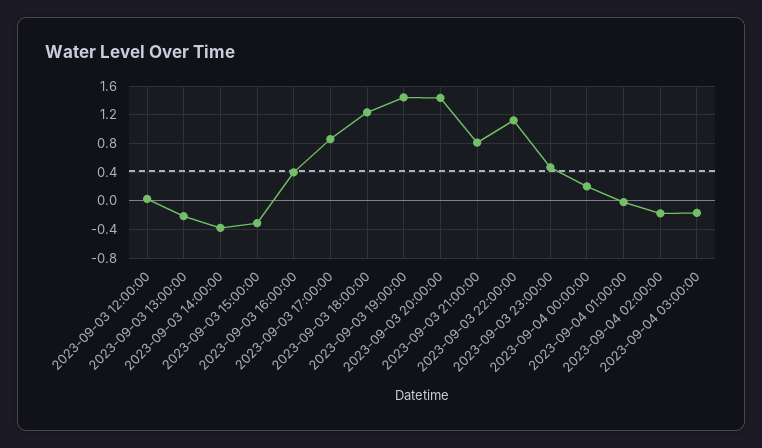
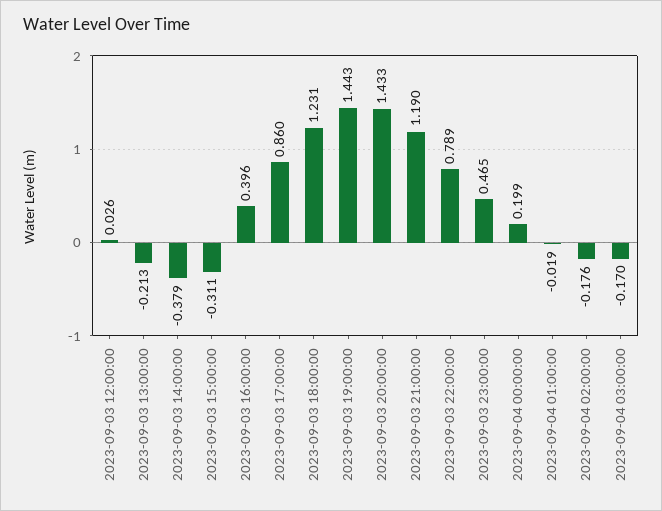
  {
    "2023-09-03 12:00:00": 0.026,
    "2023-09-03 13:00:00": -0.213,
    "2023-09-03 14:00:00": -0.379,
    "2023-09-03 15:00:00": -0.311,
    "2023-09-03 16:00:00": 0.396,
    "2023-09-03 17:00:00": 0.86,
    "2023-09-03 18:00:00": 1.231,
    "2023-09-03 19:00:00": 1.443,
    "2023-09-03 20:00:00": 1.433,
-   "2023-09-03 21:00:00": 0.8,
+   "2023-09-03 21:00:00": 1.19,
-   "2023-09-03 22:00:00": 1.1,
+   "2023-09-03 22:00:00": 0.789,
    "2023-09-03 23:00:00": 0.465,
    "2023-09-04 00:00:00": 0.199,
    "2023-09-04 01:00:00": -0.019,
    "2023-09-04 02:00:00": -0.176,
    "2023-09-04 03:00:00": -0.17
  }

